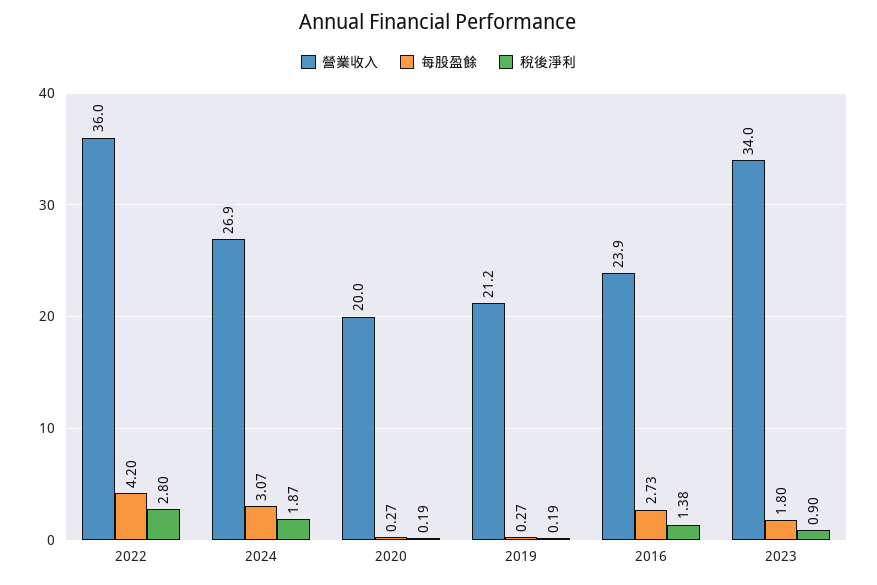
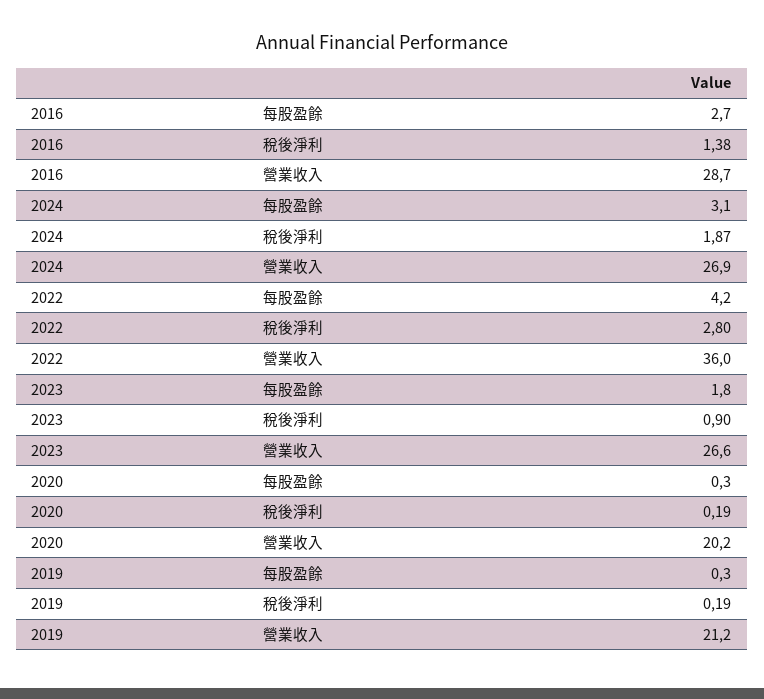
  {
    "營業收入": {
      "2022": 36,
      "2024": 26.9,
-     "2020": 20,
+     "2020": 20.2,
      "2019": 21.2,
-     "2016": 23.9,
+     "2016": 28.7,
-     "2023": 34
+     "2023": 26.6
    },
    "每股盈餘": {
      "2022": 4.2,
      "2024": 3.07,
      "2020": 0.27,
      "2019": 0.27,
      "2016": 2.73,
      "2023": 1.8
    },
    "稅後淨利": {
      "2022": 2.8,
      "2024": 1.87,
      "2020": 0.19,
      "2019": 0.19,
      "2016": 1.38,
      "2023": 0.9
    }
  }

